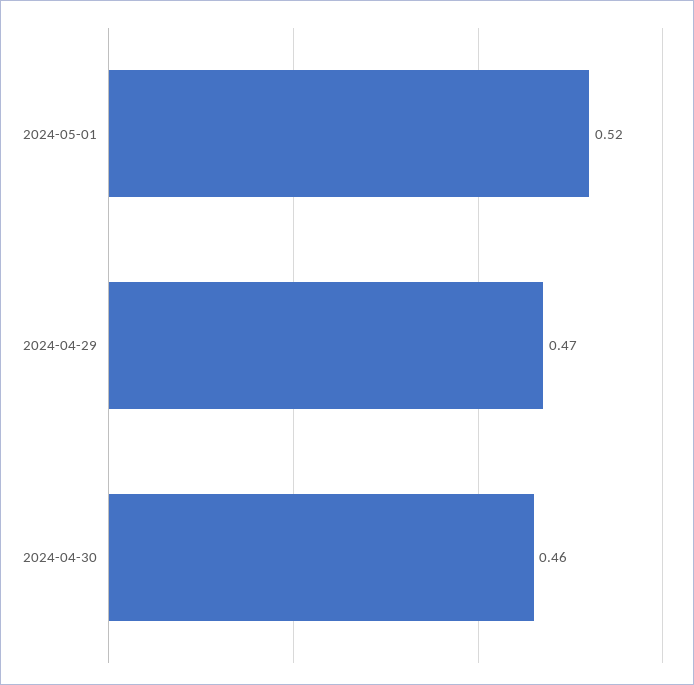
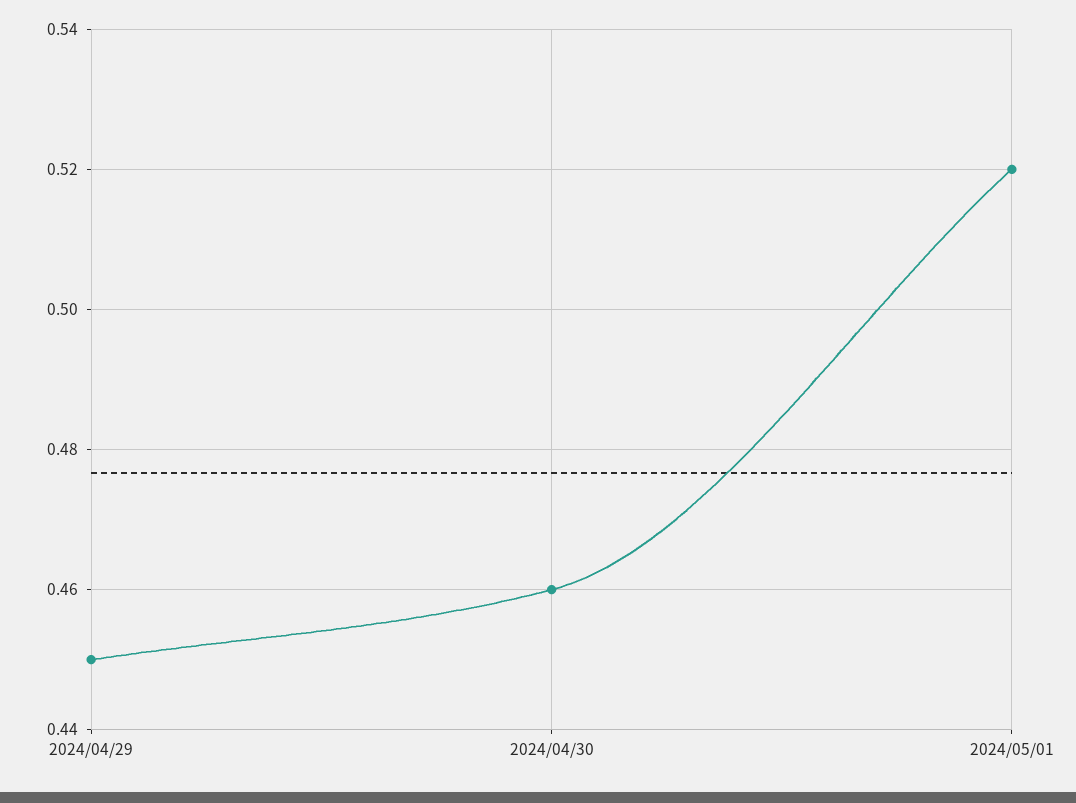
  {
    "2024-05-01": 0.52,
-   "2024-04-29": 0.47,
+   "2024-04-29": 0.45,
    "2024-04-30": 0.46
  }

